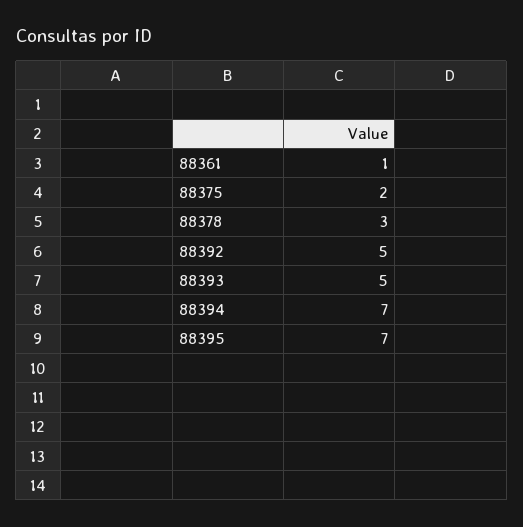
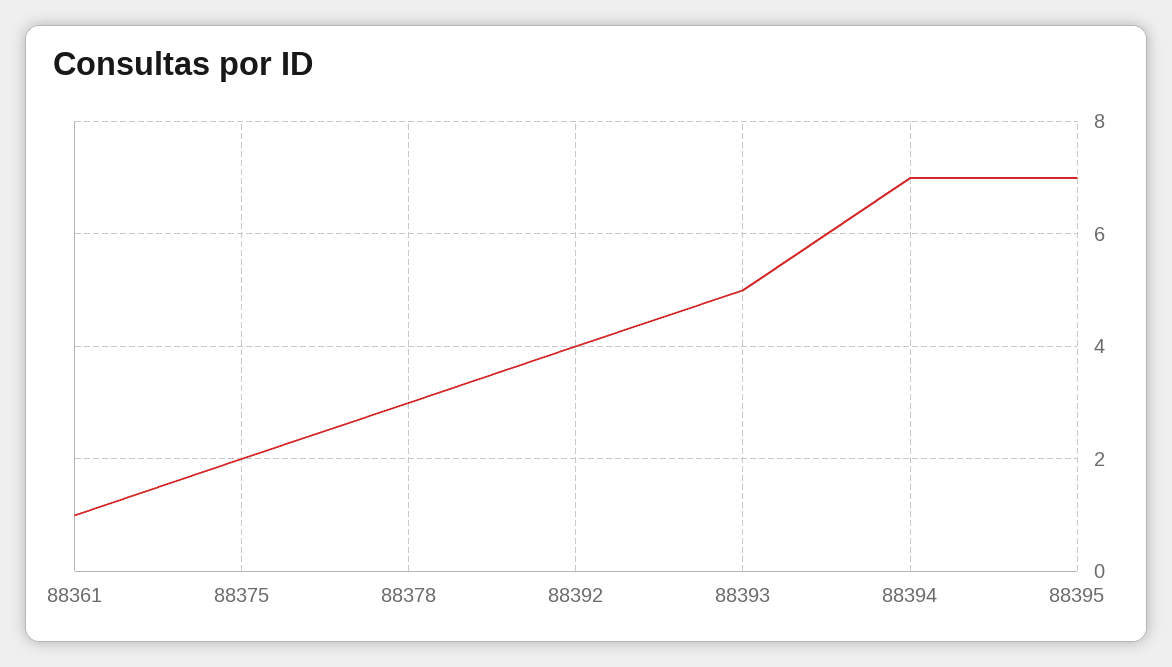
  {
    "88361": 1,
    "88375": 2,
    "88378": 3,
-   "88392": 5,
+   "88392": 4,
    "88393": 5,
    "88394": 7,
    "88395": 7
  }

